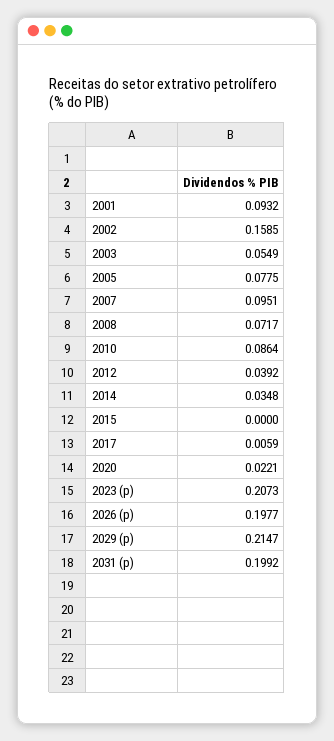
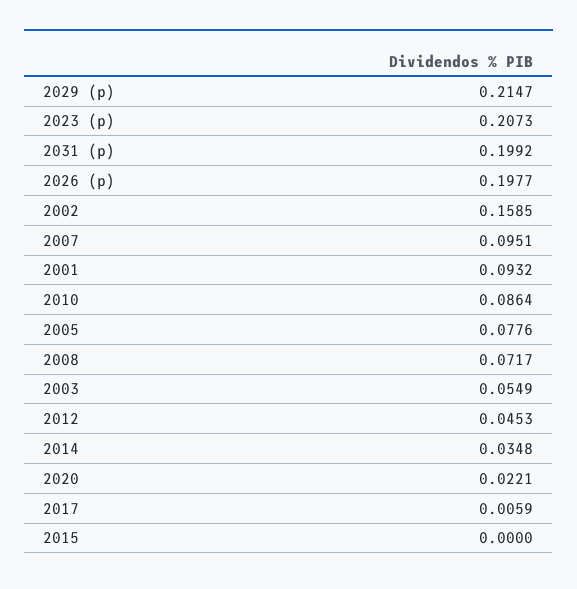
  {
    "2001": 0.0932,
    "2002": 0.1585,
    "2003": 0.0549,
-   "2005": 0.0775,
+   "2005": 0.0776,
    "2007": 0.0951,
    "2008": 0.0717,
    "2010": 0.0864,
-   "2012": 0.0392,
+   "2012": 0.0453,
    "2014": 0.0348,
    "2015": 0,
    "2017": 0.0059,
    "2020": 0.0221,
    "2023 (p)": 0.2073,
    "2026 (p)": 0.1977,
    "2029 (p)": 0.2147,
    "2031 (p)": 0.1992
  }

